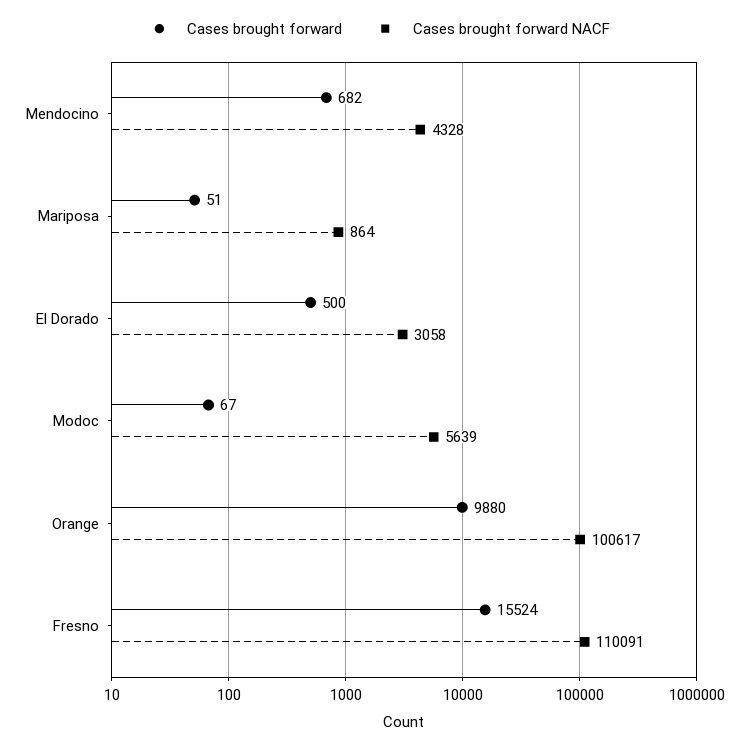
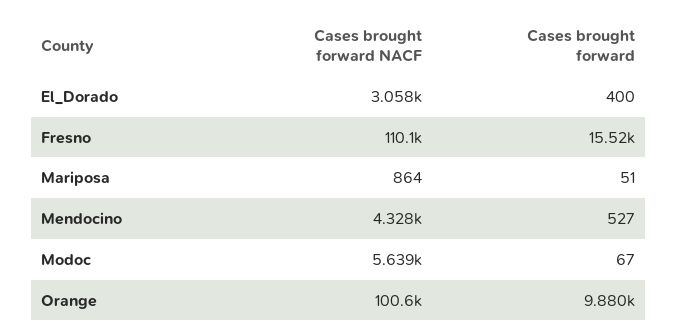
  {
    "Cases brought forward": {
-     "Mendocino": 682,
+     "Mendocino": 527,
      "Mariposa": 51,
-     "El Dorado": 500,
+     "El Dorado": 400,
      "Modoc": 67,
      "Orange": 9880,
      "Fresno": 15524
    },
    "Cases brought forward NACF": {
      "Mendocino": 4328,
      "Mariposa": 864,
      "El Dorado": 3058,
      "Modoc": 5639,
      "Orange": 100617,
      "Fresno": 110091
    }
  }

